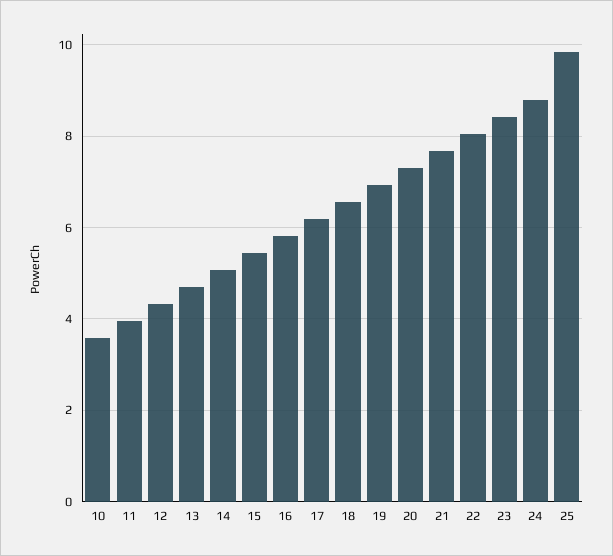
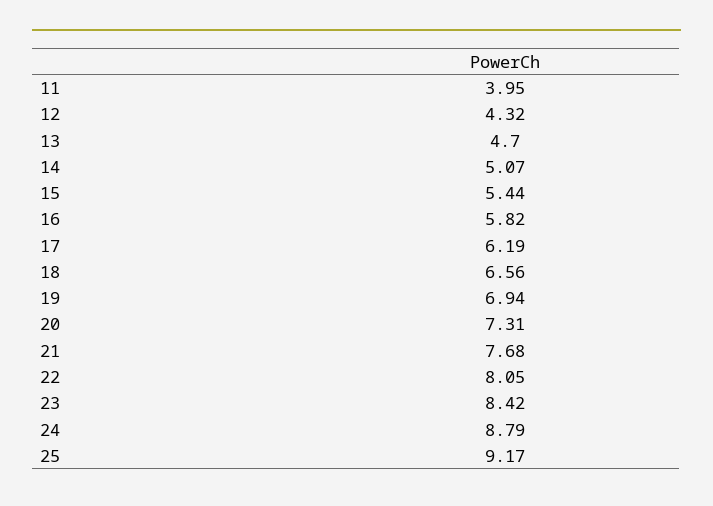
  {
-   "10": 3.6,
    "11": 3.95,
    "12": 4.32,
    "13": 4.7,
    "14": 5.07,
    "15": 5.44,
    "16": 5.82,
    "17": 6.19,
    "18": 6.56,
    "19": 6.94,
    "20": 7.31,
    "21": 7.68,
    "22": 8.05,
    "23": 8.42,
    "24": 8.79,
-   "25": 9.8
+   "25": 9.17
  }

